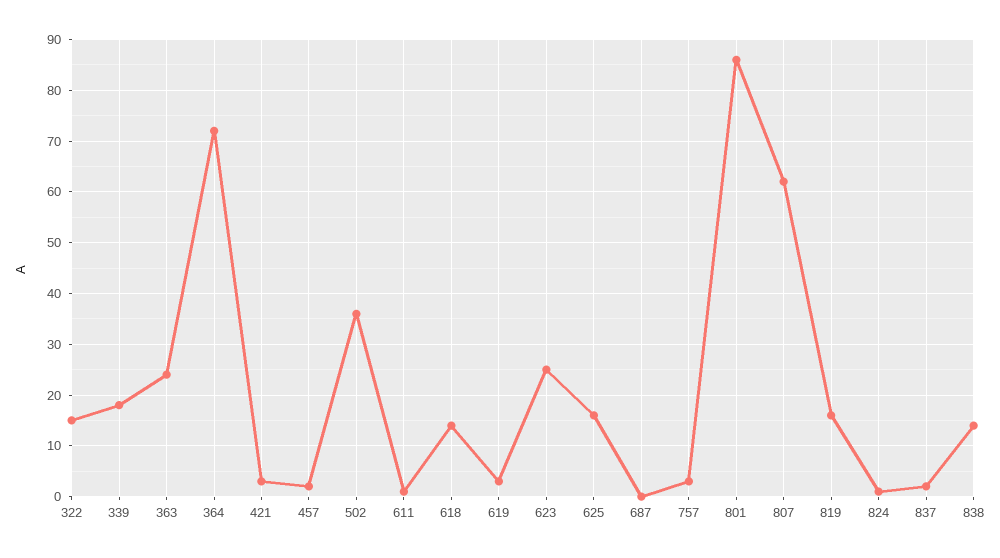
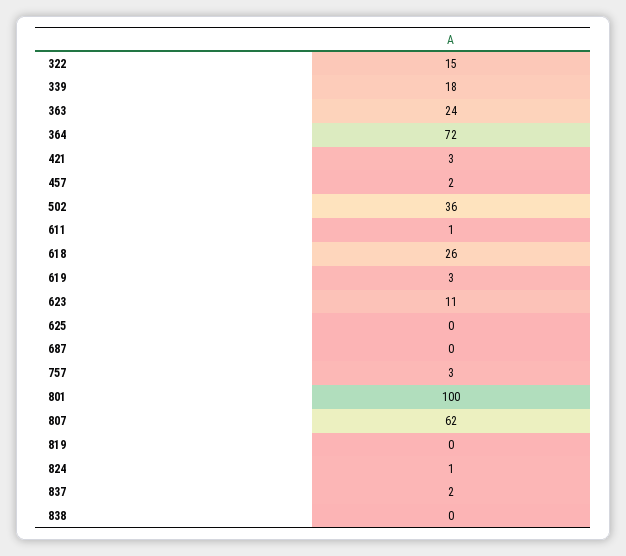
  {
    "322": 15,
    "339": 18,
    "363": 24,
    "364": 72,
    "421": 3,
    "457": 2,
    "502": 36,
    "611": 1,
-   "618": 15,
+   "618": 26,
    "619": 3,
-   "623": 25,
+   "623": 11,
-   "625": 15,
+   "625": 0,
    "687": 0,
    "757": 3,
-   "801": 85,
+   "801": 100,
    "807": 62,
-   "819": 15,
+   "819": 0,
    "824": 1,
    "837": 2,
-   "838": 15
+   "838": 0
  }

